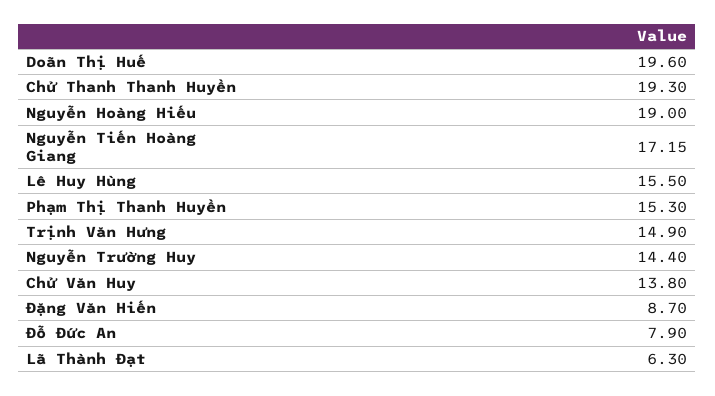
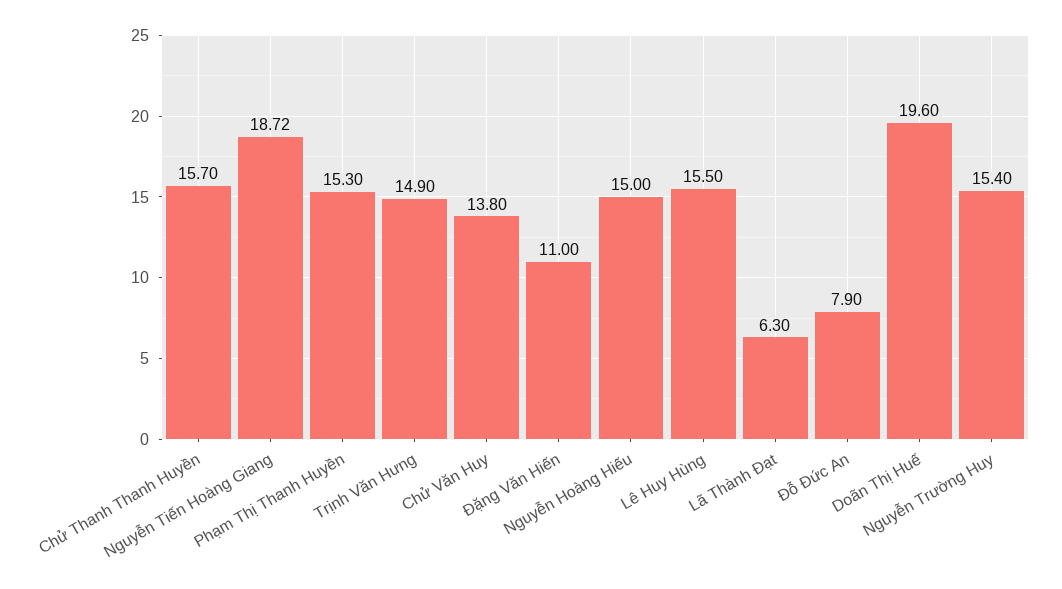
  {
    "Doãn Thị Huế": 19.6,
-   "Chử Thanh Thanh Huyền": 19.3,
+   "Chử Thanh Thanh Huyền": 15.7,
-   "Nguyễn Hoàng Hiếu": 19,
+   "Nguyễn Hoàng Hiếu": 15,
-   "Nguyễn Tiến Hoàng Giang": 17.15,
+   "Nguyễn Tiến Hoàng Giang": 18.72,
    "Lê Huy Hùng": 15.5,
    "Phạm Thị Thanh Huyền": 15.3,
    "Trịnh Văn Hưng": 14.9,
-   "Nguyễn Trường Huy": 14.4,
+   "Nguyễn Trường Huy": 15.4,
    "Chử Văn Huy": 13.8,
-   "Đặng Văn Hiến": 8.7,
+   "Đặng Văn Hiến": 11,
    "Đỗ Đức An": 7.9,
    "Lã Thành Đạt": 6.3
  }

